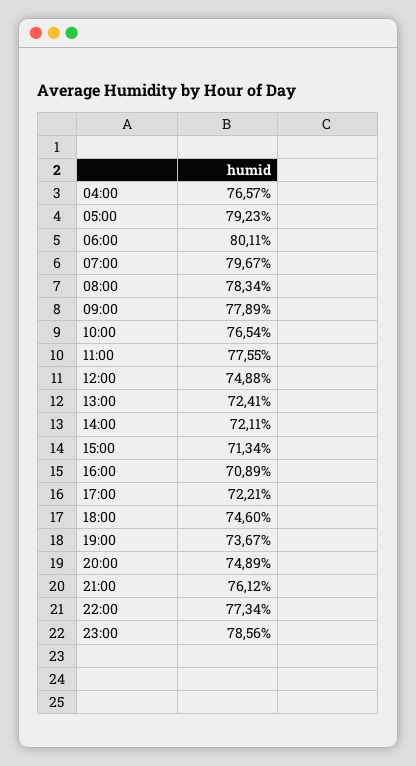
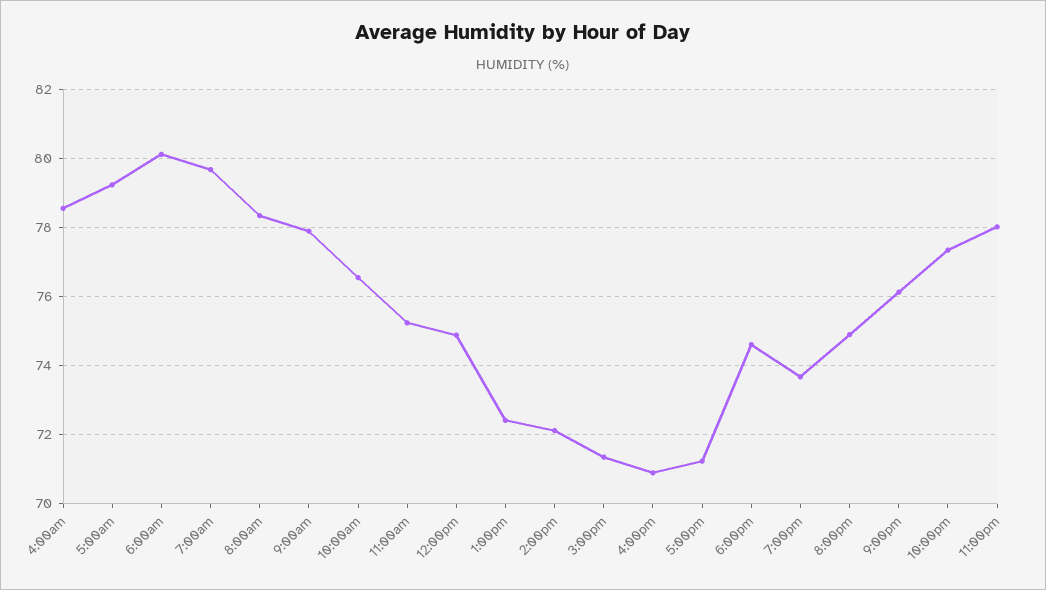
  {
-   "04:00": 76.57,
+   "04:00": 78.6,
    "05:00": 79.23,
    "06:00": 80.11,
    "07:00": 79.67,
    "08:00": 78.34,
    "09:00": 77.89,
    "10:00": 76.54,
-   "11:00": 77.55,
+   "11:00": 75.2,
    "12:00": 74.88,
    "13:00": 72.41,
    "14:00": 72.11,
    "15:00": 71.34,
    "16:00": 70.89,
-   "17:00": 72.21,
+   "17:00": 71.2,
    "18:00": 74.6,
    "19:00": 73.67,
    "20:00": 74.89,
    "21:00": 76.12,
    "22:00": 77.34,
-   "23:00": 78.56
+   "23:00": 78
  }

